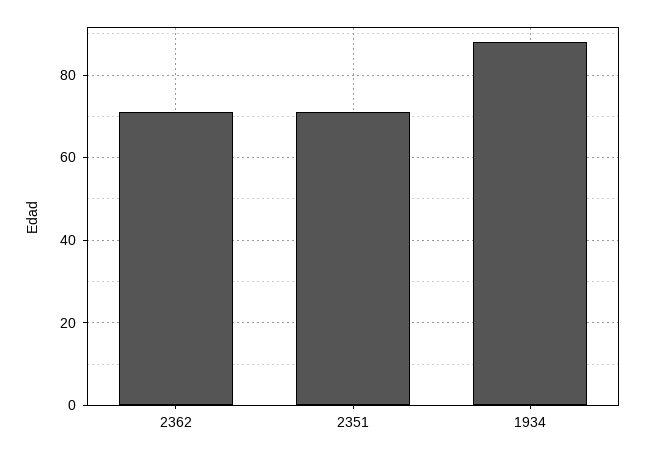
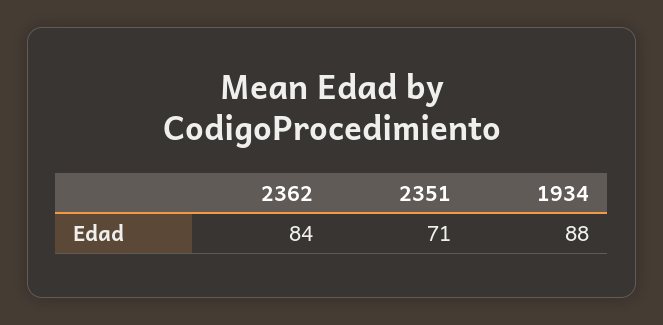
  {
-   "2362": 70,
+   "2362": 84,
    "2351": 71,
    "1934": 88
  }

